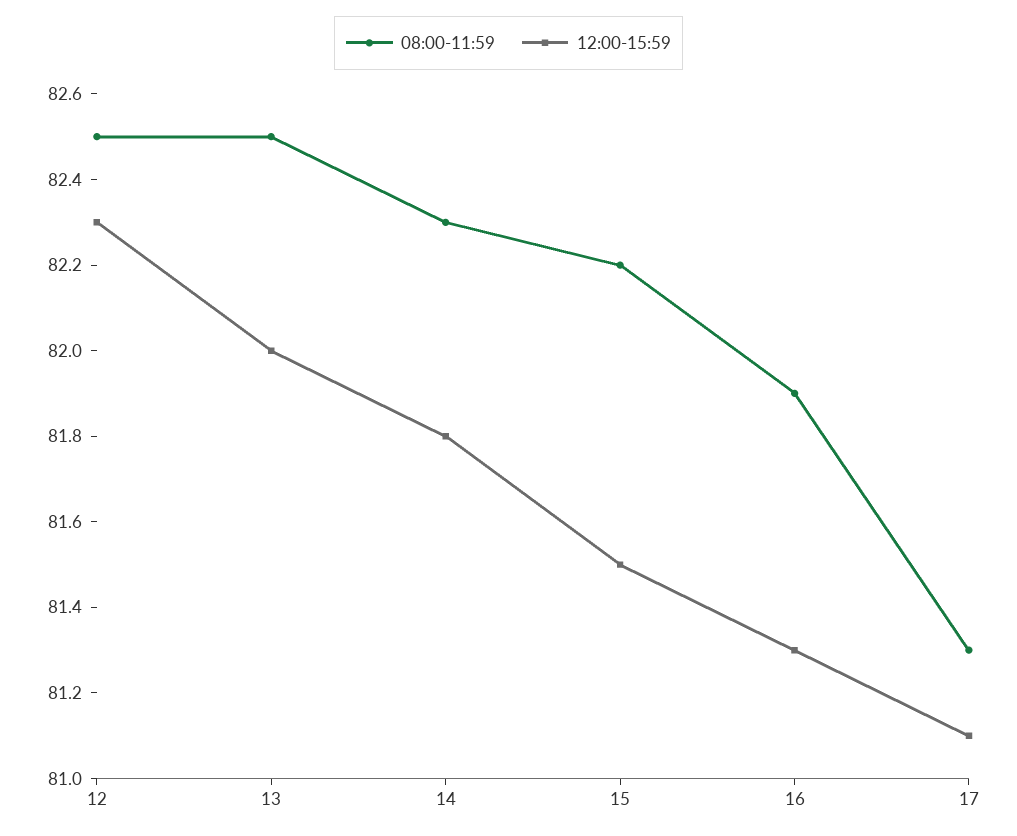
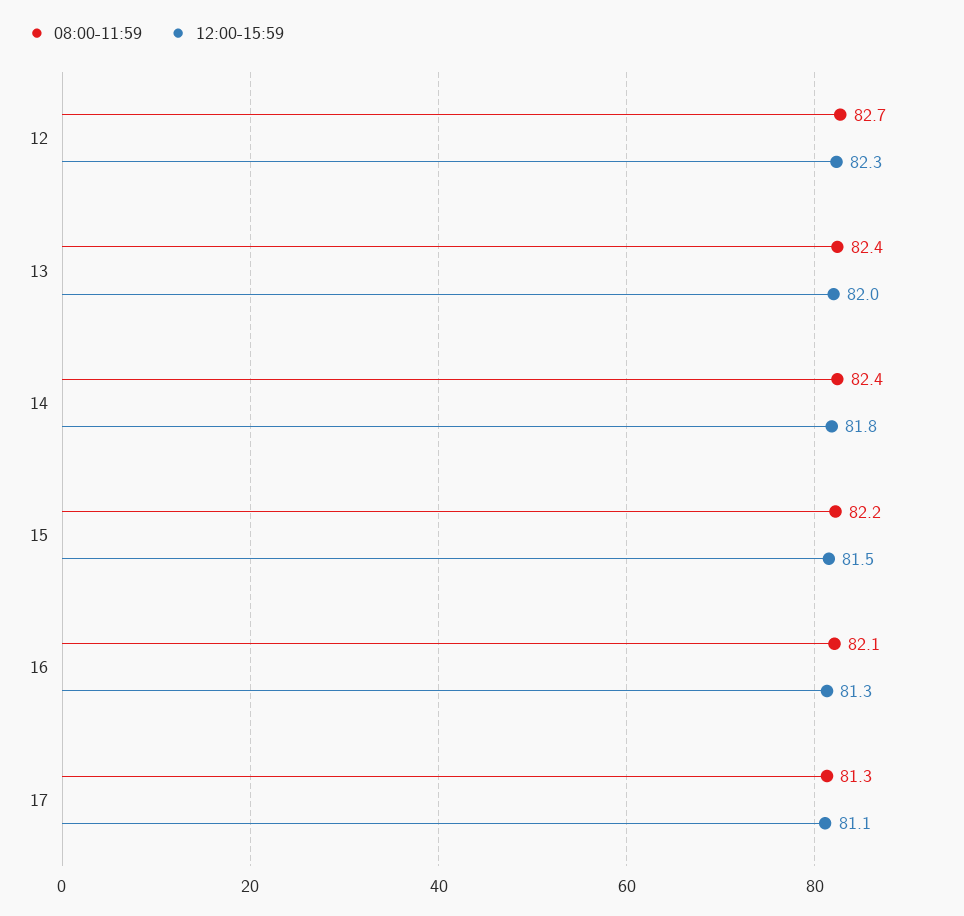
  {
    "08:00-11:59": {
-     "12": 82.5,
+     "12": 82.7,
-     "13": 82.5,
+     "13": 82.4,
-     "14": 82.3,
+     "14": 82.4,
      "15": 82.2,
-     "16": 81.9,
+     "16": 82.1,
      "17": 81.3
    },
    "12:00-15:59": {
      "12": 82.3,
      "13": 82,
      "14": 81.8,
      "15": 81.5,
      "16": 81.3,
      "17": 81.1
    }
  }

